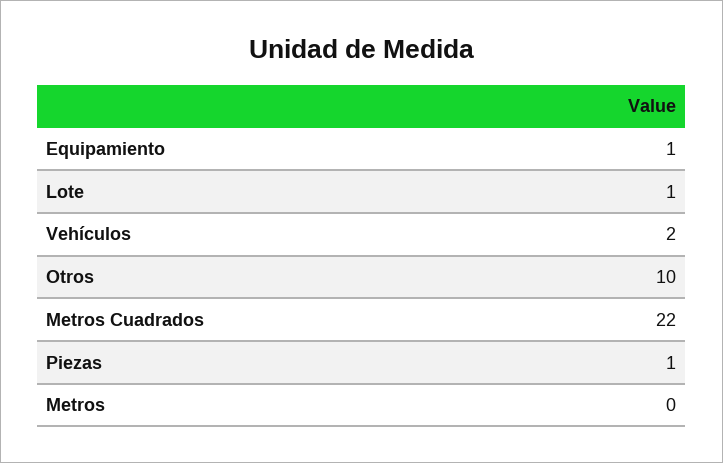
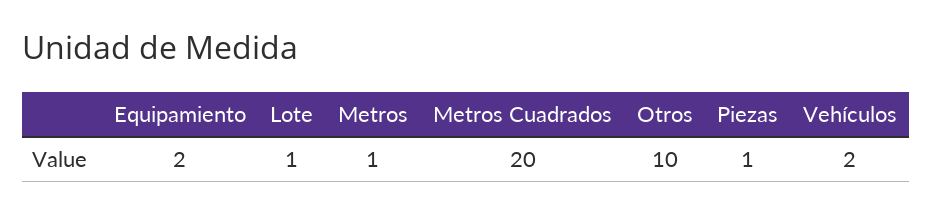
  {
-   "Equipamiento": 1,
+   "Equipamiento": 2,
    "Lote": 1,
    "Vehículos": 2,
    "Otros": 10,
-   "Metros Cuadrados": 22,
+   "Metros Cuadrados": 20,
    "Piezas": 1,
-   "Metros": 0
+   "Metros": 1
  }

